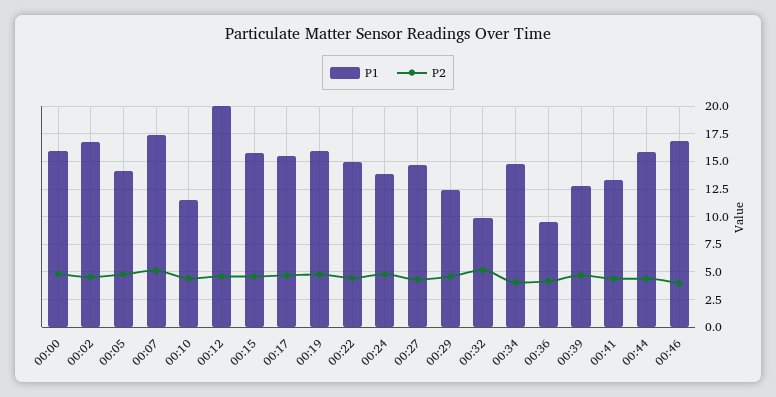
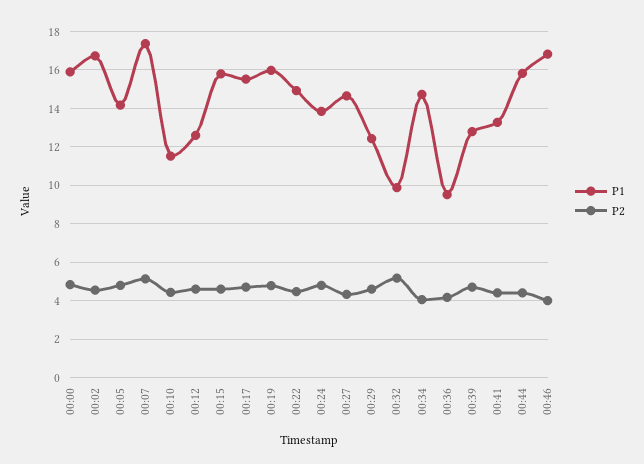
  {
    "P1": {
      "00:00": 16,
      "00:02": 16.5,
      "00:05": 14,
      "00:07": 17.5,
      "00:10": 11.5,
-     "00:12": 20,
+     "00:12": 12.5,
      "00:15": 16,
      "00:17": 15.5,
      "00:19": 16,
      "00:22": 15,
      "00:24": 14,
      "00:27": 14.5,
      "00:29": 12.5,
      "00:32": 10,
      "00:34": 14.5,
      "00:36": 9.5,
      "00:39": 13,
      "00:41": 13.5,
      "00:44": 16,
      "00:46": 17
    },
    "P2": {
      "00:00": 5,
      "00:02": 4.5,
      "00:05": 5,
      "00:07": 5,
      "00:10": 4.5,
      "00:12": 4.5,
      "00:15": 4.5,
      "00:17": 4.5,
      "00:19": 5,
      "00:22": 4.5,
      "00:24": 5,
      "00:27": 4.5,
      "00:29": 4.5,
      "00:32": 5,
      "00:34": 4,
      "00:36": 4,
      "00:39": 4.5,
      "00:41": 4.5,
      "00:44": 4.5,
      "00:46": 4
    }
  }

